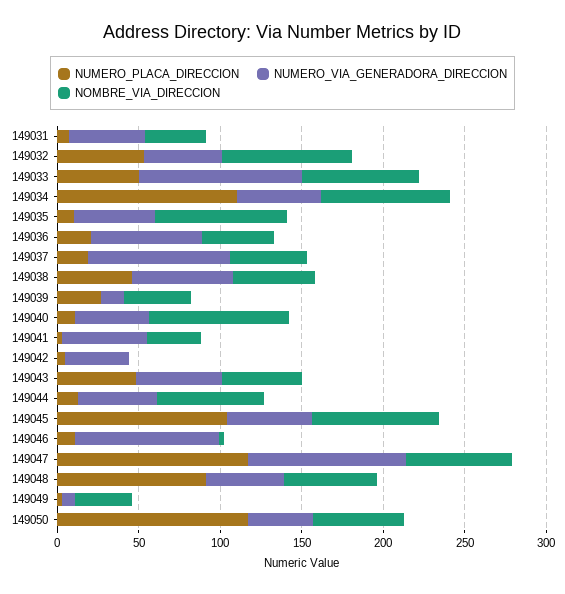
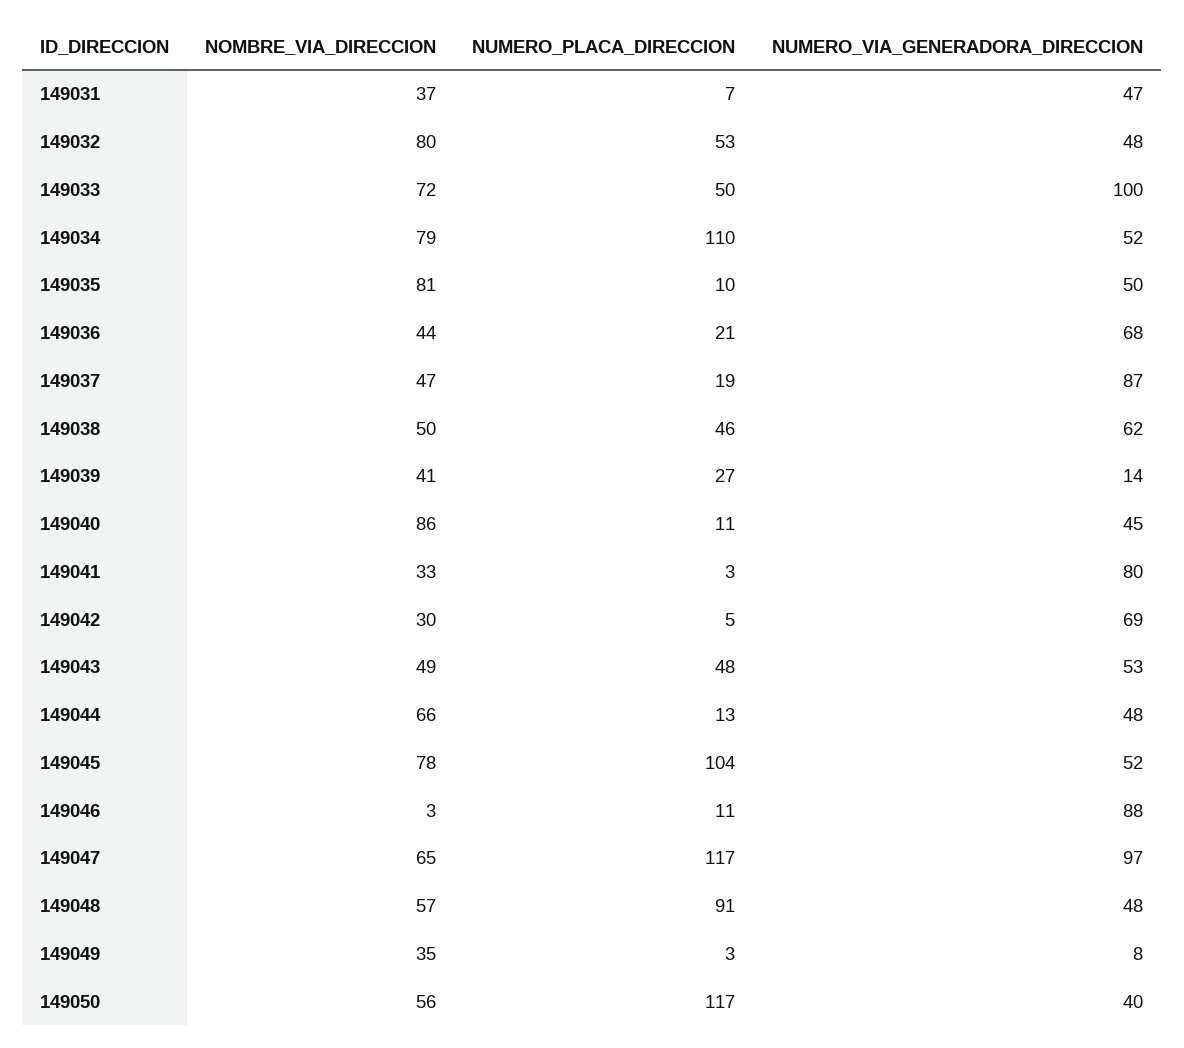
  {
    "NUMERO_PLACA_DIRECCION": {
      "149031": 7,
      "149032": 53,
      "149033": 50,
      "149034": 110,
      "149035": 10,
      "149036": 21,
      "149037": 19,
      "149038": 46,
      "149039": 27,
      "149040": 11,
      "149041": 3,
      "149042": 5,
      "149043": 48,
      "149044": 13,
      "149045": 104,
      "149046": 11,
      "149047": 117,
      "149048": 91,
      "149049": 3,
      "149050": 117
    },
    "NUMERO_VIA_GENERADORA_DIRECCION": {
      "149031": 47,
      "149032": 48,
      "149033": 100,
      "149034": 52,
      "149035": 50,
      "149036": 68,
      "149037": 87,
      "149038": 62,
      "149039": 14,
      "149040": 45,
-     "149041": 50,
+     "149041": 80,
-     "149042": 40,
+     "149042": 69,
      "149043": 53,
      "149044": 48,
      "149045": 52,
      "149046": 88,
      "149047": 97,
      "149048": 48,
      "149049": 8,
      "149050": 40
    },
    "NOMBRE_VIA_DIRECCION": {
      "149031": 37,
      "149032": 80,
      "149033": 72,
      "149034": 79,
      "149035": 81,
      "149036": 44,
      "149037": 47,
      "149038": 50,
      "149039": 41,
      "149040": 86,
      "149041": 33,
-     "149042": 0,
+     "149042": 30,
      "149043": 49,
      "149044": 66,
      "149045": 78,
      "149046": 3,
      "149047": 65,
      "149048": 57,
      "149049": 35,
      "149050": 56
    }
  }

